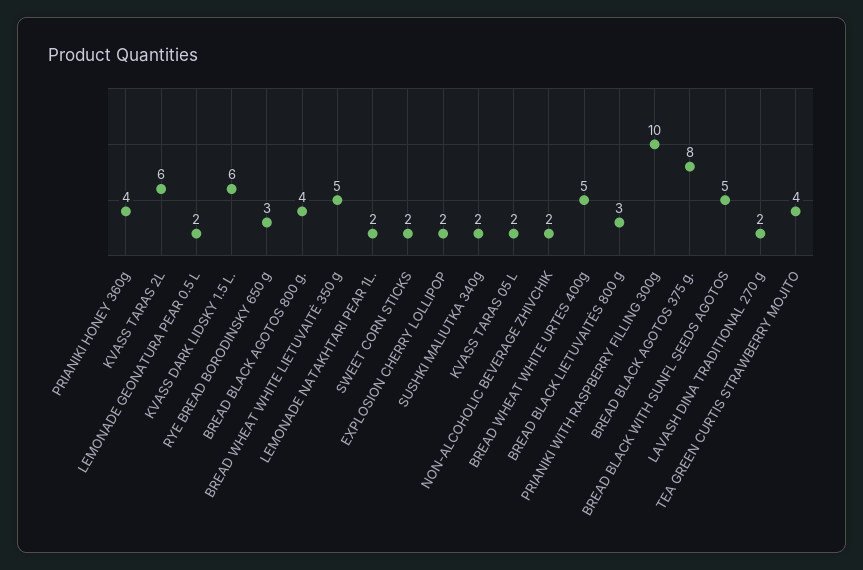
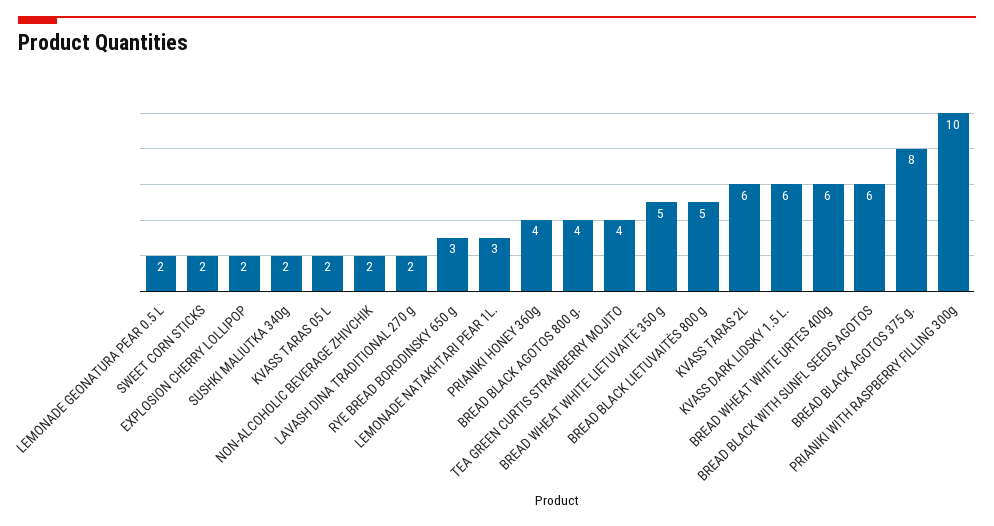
  {
    "PRIANIKI HONEY 360g": 4,
    "KVASS TARAS 2L": 6,
    "LEMONADE GEONATURA PEAR 0.5 L": 2,
    "KVASS DARK LIDSKY 1.5 L.": 6,
    "RYE BREAD BORODINSKY 650 g": 3,
    "BREAD BLACK AGOTOS 800 g.": 4,
    "BREAD WHEAT WHITE LIETUVAITĖ 350 g": 5,
-   "LEMONADE NATAKHTARI PEAR 1L.": 2,
+   "LEMONADE NATAKHTARI PEAR 1L.": 3,
    "SWEET CORN STICKS": 2,
    "EXPLOSION CHERRY LOLLIPOP": 2,
    "SUSHKI MALIUTKA 340g": 2,
    "KVASS TARAS 05 L": 2,
    "NON-ALCOHOLIC BEVERAGE ZHIVCHIK": 2,
-   "BREAD WHEAT WHITE URTES 400g": 5,
+   "BREAD WHEAT WHITE URTES 400g": 6,
-   "BREAD BLACK LIETUVAITĖS 800 g": 3,
+   "BREAD BLACK LIETUVAITĖS 800 g": 5,
    "PRIANIKI WITH RASPBERRY FILLING 300g": 10,
    "BREAD BLACK AGOTOS 375 g.": 8,
-   "BREAD BLACK WITH SUNFL SEEDS AGOTOS": 5,
+   "BREAD BLACK WITH SUNFL SEEDS AGOTOS": 6,
    "LAVASH DINA TRADITIONAL 270 g": 2,
    "TEA GREEN CURTIS STRAWBERRY MOJITO": 4
  }

